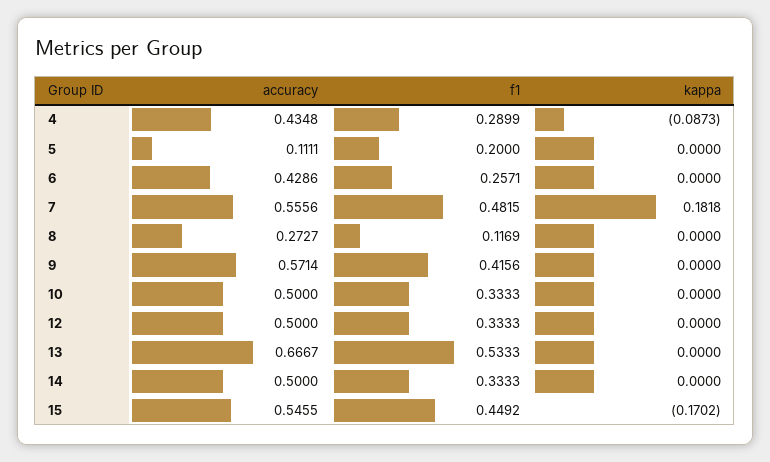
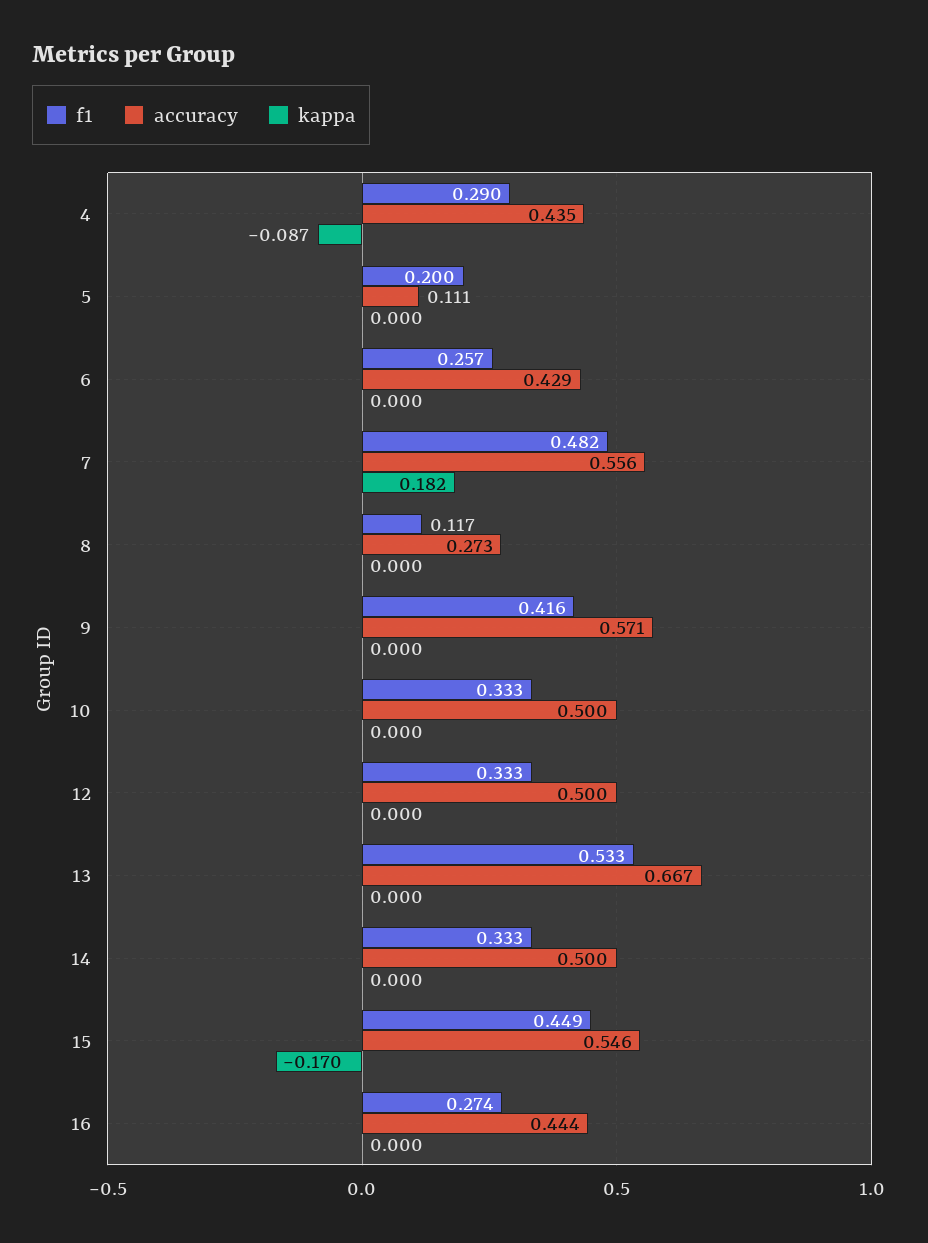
  {
    "accuracy": {
      "4": 0.4348,
      "5": 0.1111,
      "6": 0.4286,
      "7": 0.5556,
      "8": 0.2727,
      "9": 0.5714,
      "10": 0.5,
      "12": 0.5,
      "13": 0.6667,
      "14": 0.5,
-     "15": 0.5455
+     "15": 0.5455,
+     "16": 0.444
    },
    "f1": {
      "4": 0.2899,
      "5": 0.2,
      "6": 0.2571,
      "7": 0.4815,
      "8": 0.1169,
      "9": 0.4156,
      "10": 0.3333,
      "12": 0.3333,
      "13": 0.5333,
      "14": 0.3333,
-     "15": 0.4492
+     "15": 0.4492,
+     "16": 0.274
    },
    "kappa": {
      "4": -0.0873,
      "5": 0,
      "6": 0,
      "7": 0.1818,
      "8": 0,
      "9": 0,
      "10": 0,
      "12": 0,
      "13": 0,
      "14": 0,
-     "15": -0.1702
+     "15": -0.1702,
+     "16": 0
    }
  }

